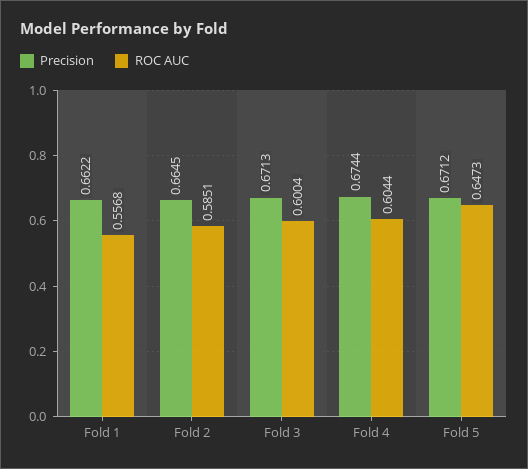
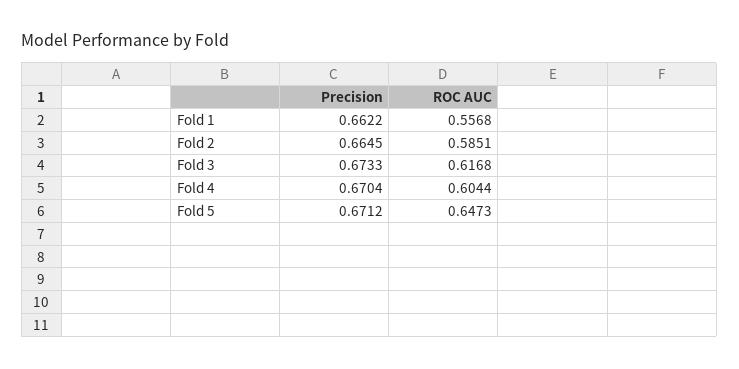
  {
    "Precision": {
      "Fold 1": 0.6622,
      "Fold 2": 0.6645,
-     "Fold 3": 0.6713,
+     "Fold 3": 0.6733,
-     "Fold 4": 0.6744,
+     "Fold 4": 0.6704,
      "Fold 5": 0.6712
    },
    "ROC AUC": {
      "Fold 1": 0.5568,
      "Fold 2": 0.5851,
-     "Fold 3": 0.6004,
+     "Fold 3": 0.6168,
      "Fold 4": 0.6044,
      "Fold 5": 0.6473
    }
  }

